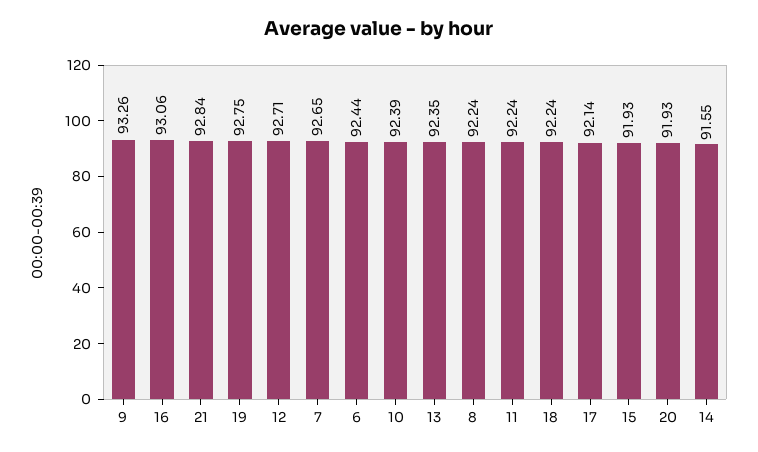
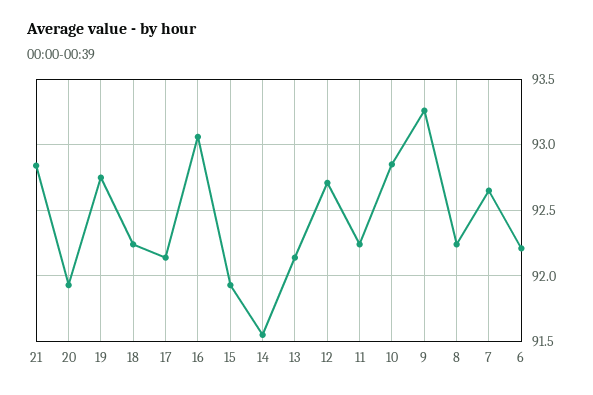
  {
    "9": 93.26,
    "16": 93.06,
    "21": 92.84,
    "19": 92.75,
    "12": 92.71,
    "7": 92.65,
-   "6": 92.44,
+   "6": 92.2,
-   "10": 92.39,
+   "10": 92.85,
-   "13": 92.35,
+   "13": 92.15,
    "8": 92.24,
    "11": 92.24,
    "18": 92.24,
    "17": 92.14,
    "15": 91.93,
    "20": 91.93,
    "14": 91.55
  }

